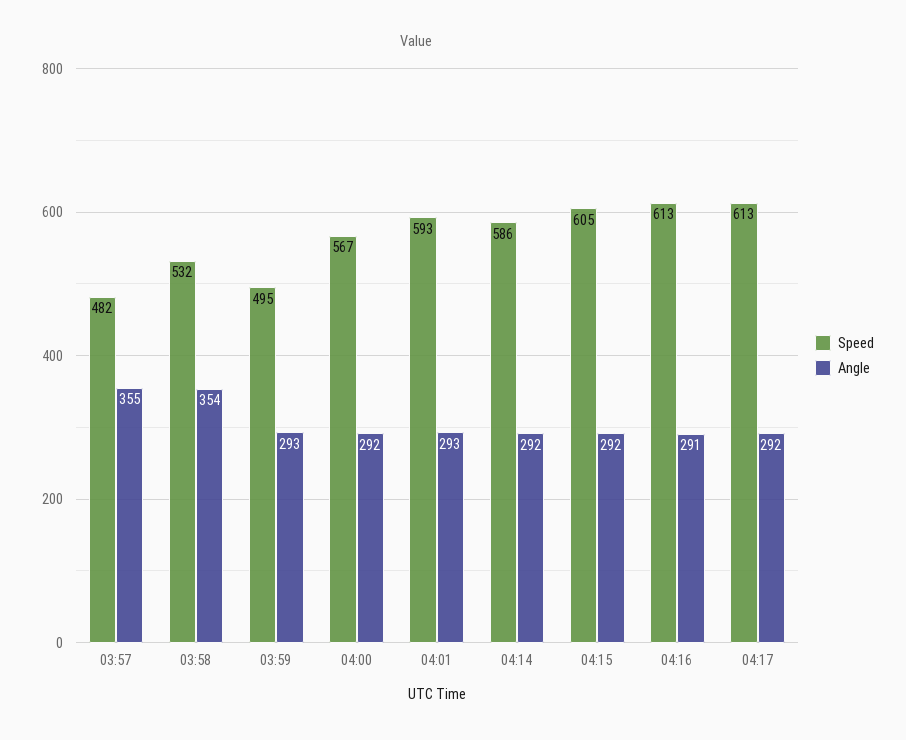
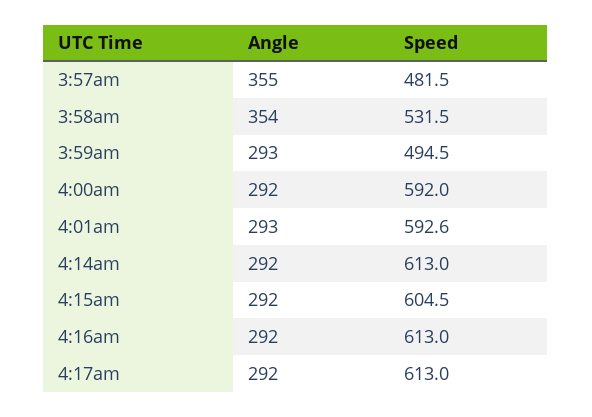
  {
    "Speed": {
      "03:57": 481.5,
      "03:58": 531.5,
      "03:59": 494.5,
-     "04:00": 567,
+     "04:00": 592,
      "04:01": 592.6,
-     "04:14": 586,
+     "04:14": 613,
      "04:15": 604.5,
      "04:16": 613,
      "04:17": 613
    },
    "Angle": {
      "03:57": 355,
      "03:58": 354,
      "03:59": 293,
      "04:00": 292,
      "04:01": 293,
      "04:14": 292,
      "04:15": 292,
-     "04:16": 291,
+     "04:16": 292,
      "04:17": 292
    }
  }

